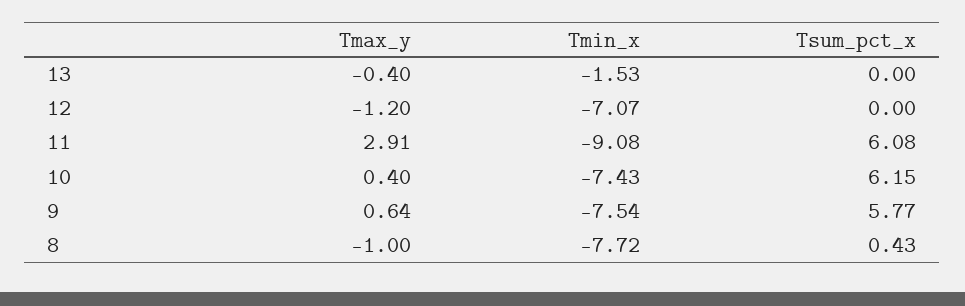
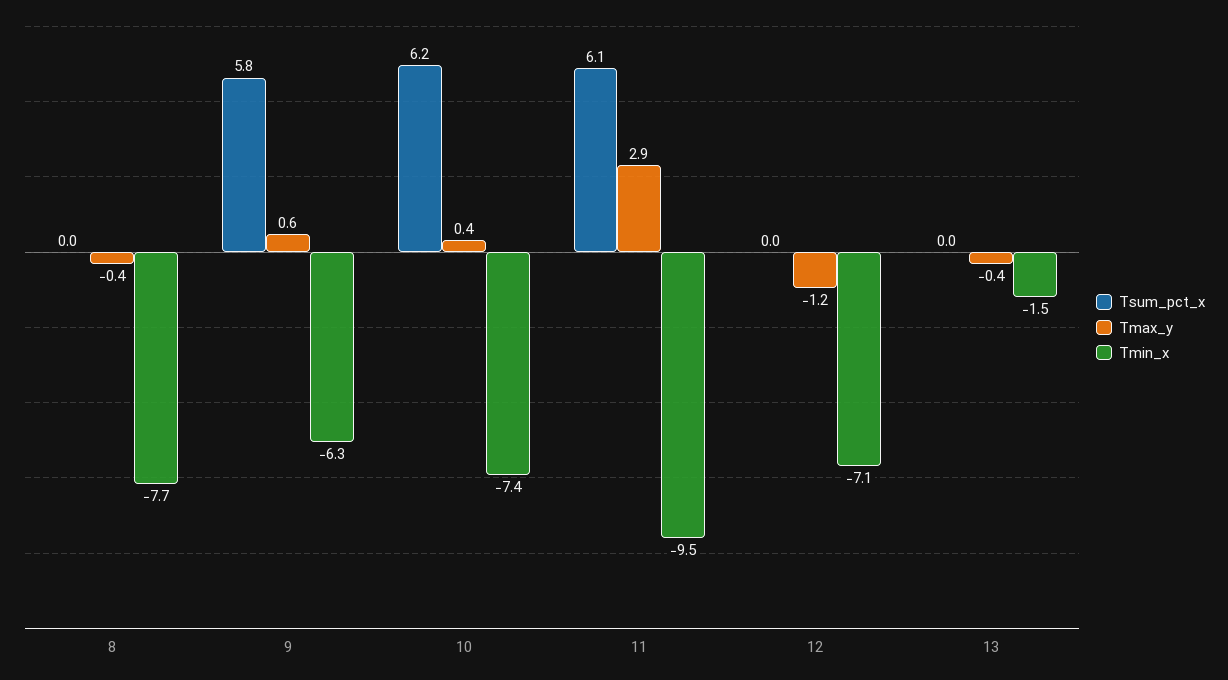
  {
    "Tmax_y": {
      "13": -0.4,
      "12": -1.2,
      "11": 2.91,
      "10": 0.4,
      "9": 0.64,
-     "8": -1
+     "8": -0.4
    },
    "Tmin_x": {
      "13": -1.53,
      "12": -7.07,
-     "11": -9.08,
+     "11": -9.5,
      "10": -7.43,
-     "9": -7.54,
+     "9": -6.3,
      "8": -7.72
    },
    "Tsum_pct_x": {
      "13": 0,
      "12": 0,
      "11": 6.08,
      "10": 6.15,
      "9": 5.77,
-     "8": 0.43
+     "8": 0
    }
  }

